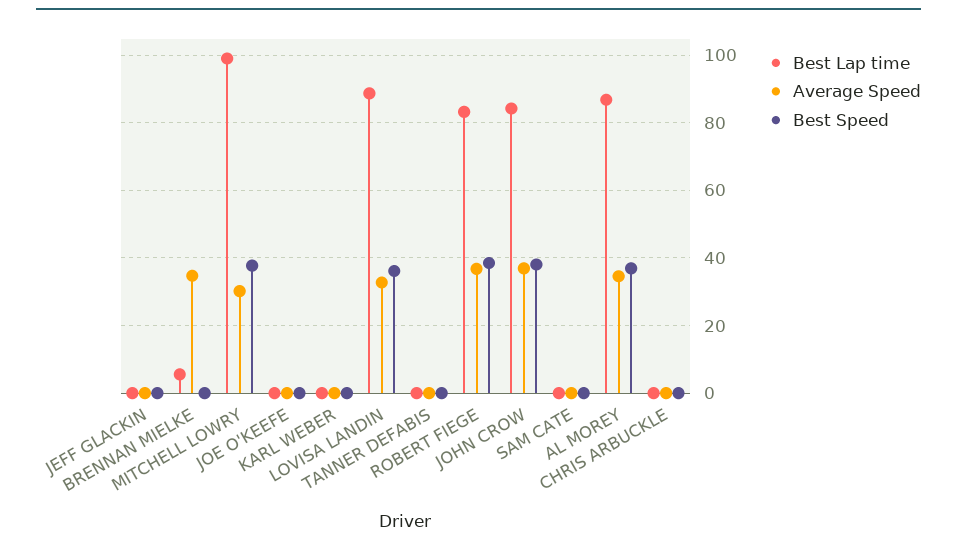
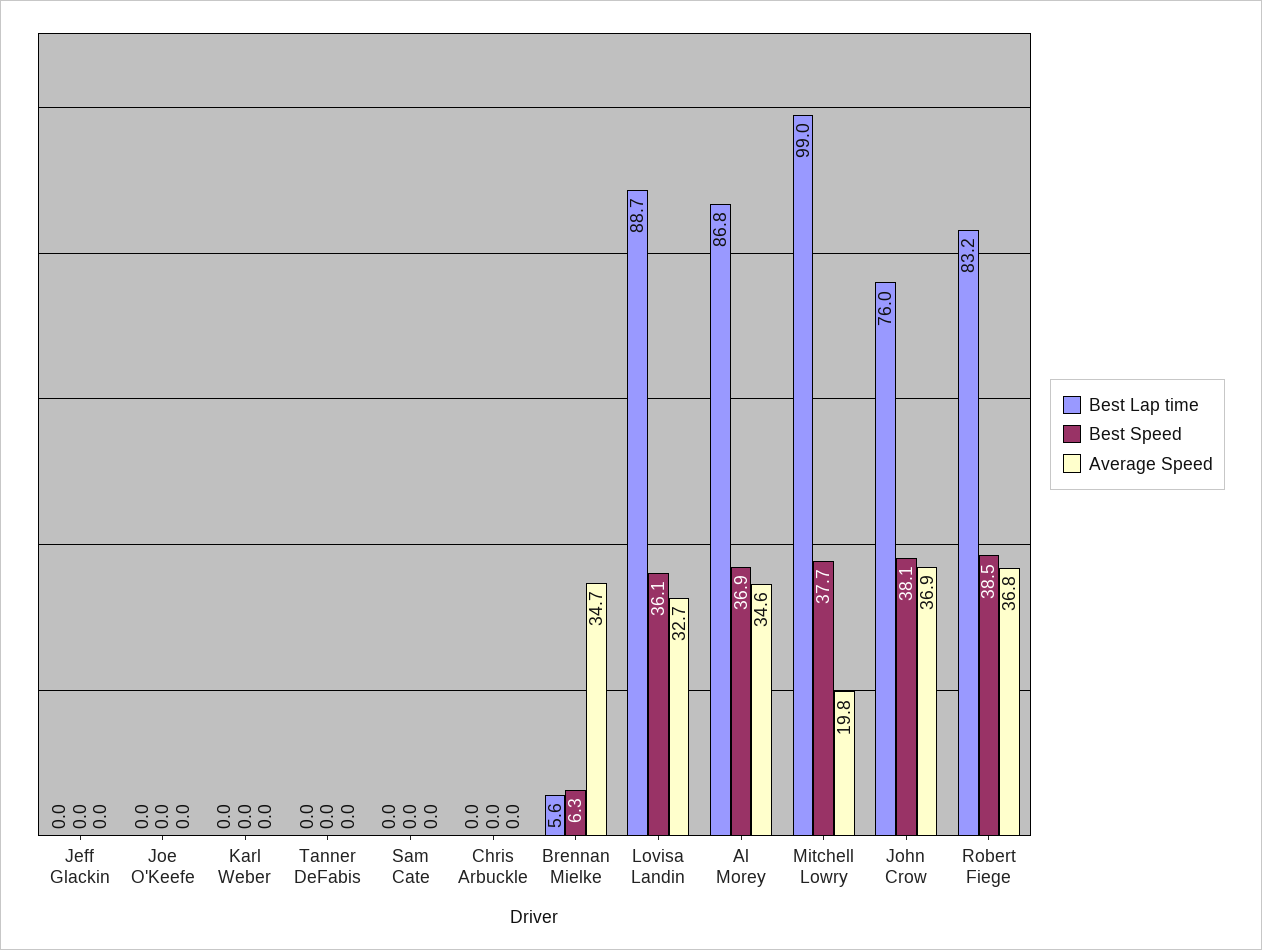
  {
    "Best Lap time": {
      "JEFF GLACKIN": 0,
      "BRENNAN MIELKE": 5.6,
      "MITCHELL LOWRY": 99,
      "JOE O'KEEFE": 0,
      "KARL WEBER": 0,
      "LOVISA LANDIN": 88.7,
      "TANNER DEFABIS": 0,
      "ROBERT FIEGE": 83.2,
-     "JOHN CROW": 84,
+     "JOHN CROW": 76,
      "SAM CATE": 0,
      "AL MOREY": 86.8,
      "CHRIS ARBUCKLE": 0
    },
    "Average Speed": {
      "JEFF GLACKIN": 0,
      "BRENNAN MIELKE": 34.7,
-     "MITCHELL LOWRY": 30,
+     "MITCHELL LOWRY": 19.8,
      "JOE O'KEEFE": 0,
      "KARL WEBER": 0,
      "LOVISA LANDIN": 32.7,
      "TANNER DEFABIS": 0,
      "ROBERT FIEGE": 36.8,
      "JOHN CROW": 36.9,
      "SAM CATE": 0,
      "AL MOREY": 34.6,
      "CHRIS ARBUCKLE": 0
    },
    "Best Speed": {
      "JEFF GLACKIN": 0,
-     "BRENNAN MIELKE": 0,
+     "BRENNAN MIELKE": 6.3,
      "MITCHELL LOWRY": 37.7,
      "JOE O'KEEFE": 0,
      "KARL WEBER": 0,
      "LOVISA LANDIN": 36.1,
      "TANNER DEFABIS": 0,
      "ROBERT FIEGE": 38.5,
      "JOHN CROW": 38.1,
      "SAM CATE": 0,
      "AL MOREY": 36.9,
      "CHRIS ARBUCKLE": 0
    }
  }

